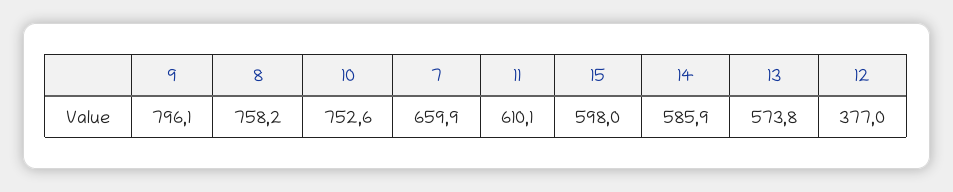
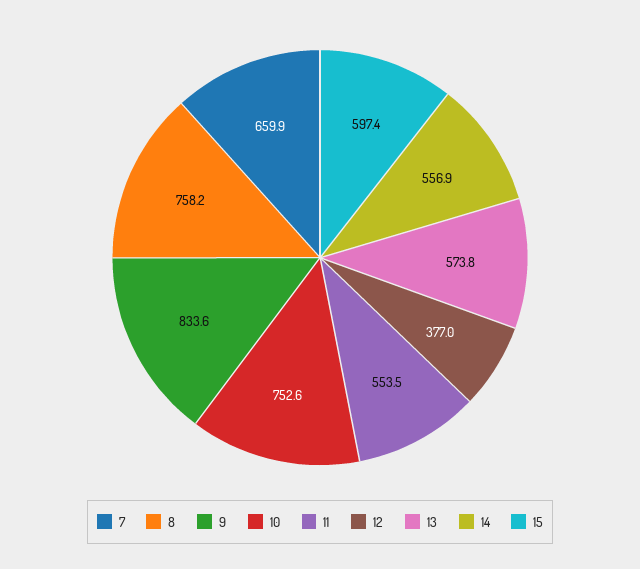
  {
-   "9": 796.1,
+   "9": 833.6,
    "8": 758.2,
    "10": 752.6,
    "7": 659.9,
-   "11": 610.1,
+   "11": 553.5,
-   "15": 598,
+   "15": 597.4,
-   "14": 585.9,
+   "14": 556.9,
    "13": 573.8,
    "12": 377
  }

